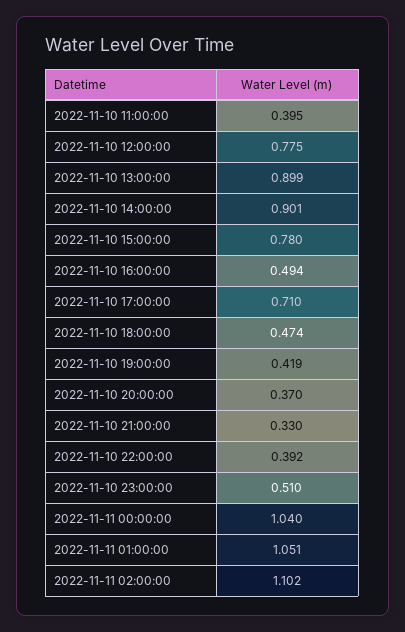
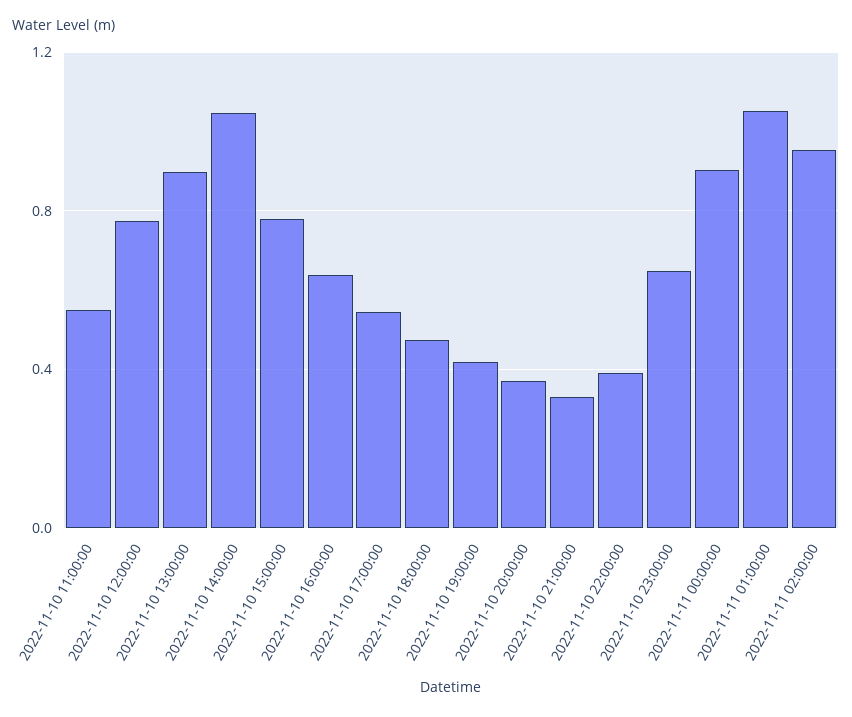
  {
-   "2022-11-10 11:00:00": 0.395,
+   "2022-11-10 11:00:00": 0.55,
    "2022-11-10 12:00:00": 0.775,
    "2022-11-10 13:00:00": 0.899,
-   "2022-11-10 14:00:00": 0.901,
+   "2022-11-10 14:00:00": 1.05,
    "2022-11-10 15:00:00": 0.78,
-   "2022-11-10 16:00:00": 0.494,
+   "2022-11-10 16:00:00": 0.65,
-   "2022-11-10 17:00:00": 0.71,
+   "2022-11-10 17:00:00": 0.55,
    "2022-11-10 18:00:00": 0.474,
    "2022-11-10 19:00:00": 0.419,
    "2022-11-10 20:00:00": 0.37,
    "2022-11-10 21:00:00": 0.33,
    "2022-11-10 22:00:00": 0.392,
-   "2022-11-10 23:00:00": 0.51,
+   "2022-11-10 23:00:00": 0.65,
-   "2022-11-11 00:00:00": 1.04,
+   "2022-11-11 00:00:00": 0.9,
    "2022-11-11 01:00:00": 1.051,
-   "2022-11-11 02:00:00": 1.102
+   "2022-11-11 02:00:00": 0.95
  }

